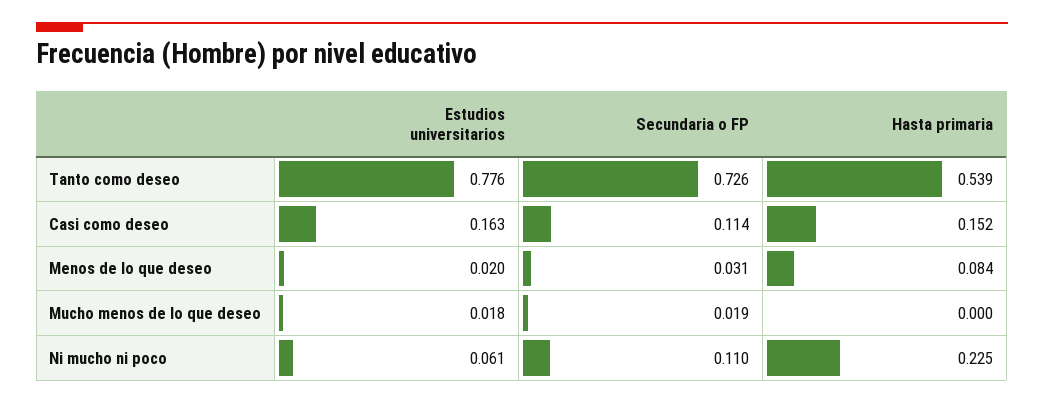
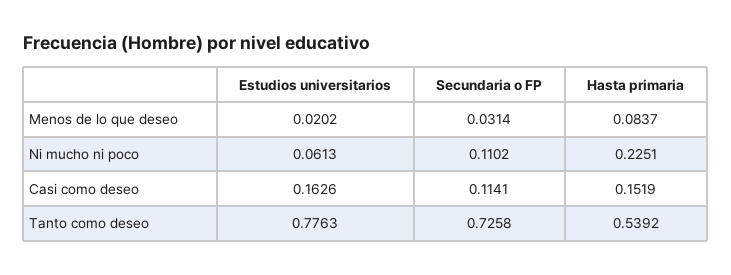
  {
    "Estudios universitarios": {
      "Tanto como deseo": 0.7763,
      "Casi como deseo": 0.1626,
      "Menos de lo que deseo": 0.0202,
-     "Mucho menos de lo que deseo": 0.018,
      "Ni mucho ni poco": 0.0613
    },
    "Secundaria o FP": {
      "Tanto como deseo": 0.7258,
      "Casi como deseo": 0.1141,
      "Menos de lo que deseo": 0.0314,
-     "Mucho menos de lo que deseo": 0.019,
      "Ni mucho ni poco": 0.1102
    },
    "Hasta primaria": {
      "Tanto como deseo": 0.5392,
      "Casi como deseo": 0.1519,
      "Menos de lo que deseo": 0.0837,
-     "Mucho menos de lo que deseo": 0,
      "Ni mucho ni poco": 0.2251
    }
  }

